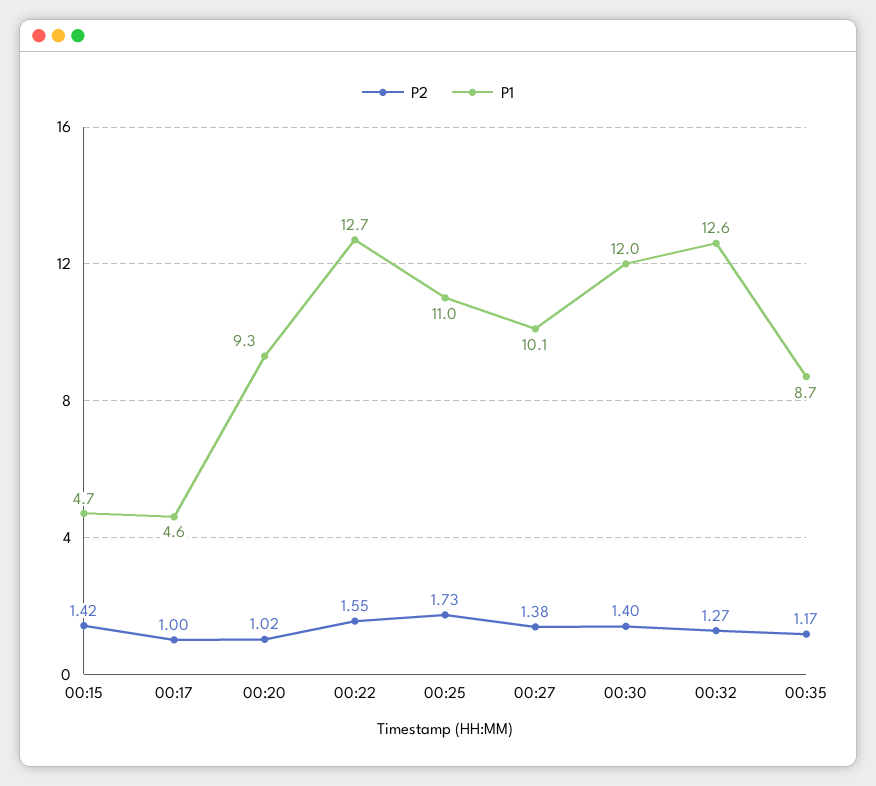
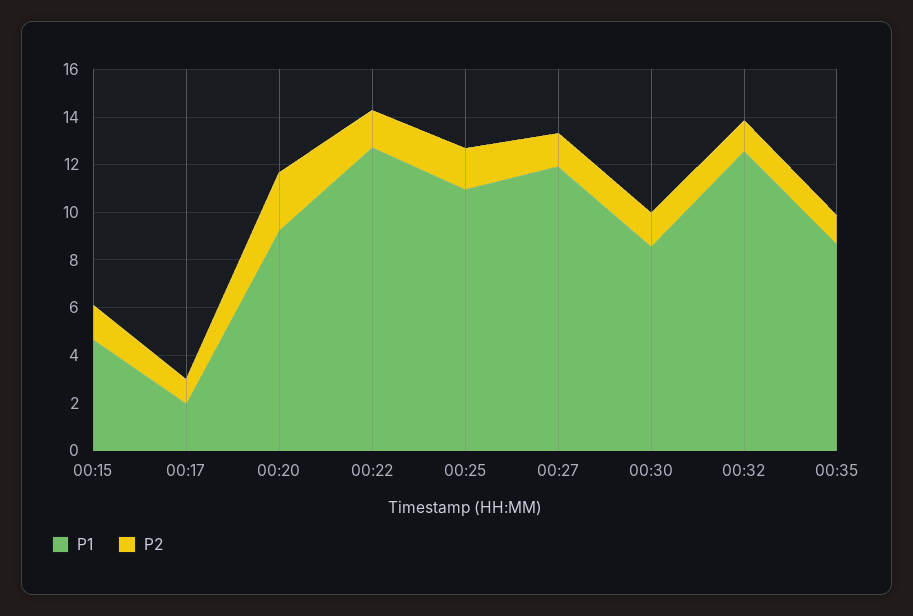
  {
    "P2": {
      "00:15": 1.42,
      "00:17": 1,
-     "00:20": 1.02,
+     "00:20": 2.5,
      "00:22": 1.55,
      "00:25": 1.73,
      "00:27": 1.38,
      "00:30": 1.4,
      "00:32": 1.27,
      "00:35": 1.17
    },
    "P1": {
      "00:15": 4.7,
-     "00:17": 4.6,
+     "00:17": 2,
      "00:20": 9.3,
      "00:22": 12.7,
      "00:25": 11,
-     "00:27": 10.1,
+     "00:27": 12,
-     "00:30": 12,
+     "00:30": 8.5,
      "00:32": 12.6,
      "00:35": 8.7
    }
  }

